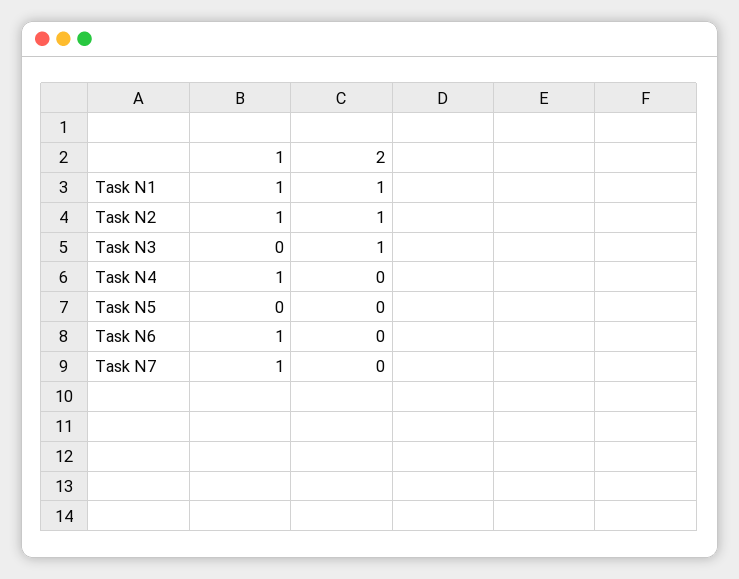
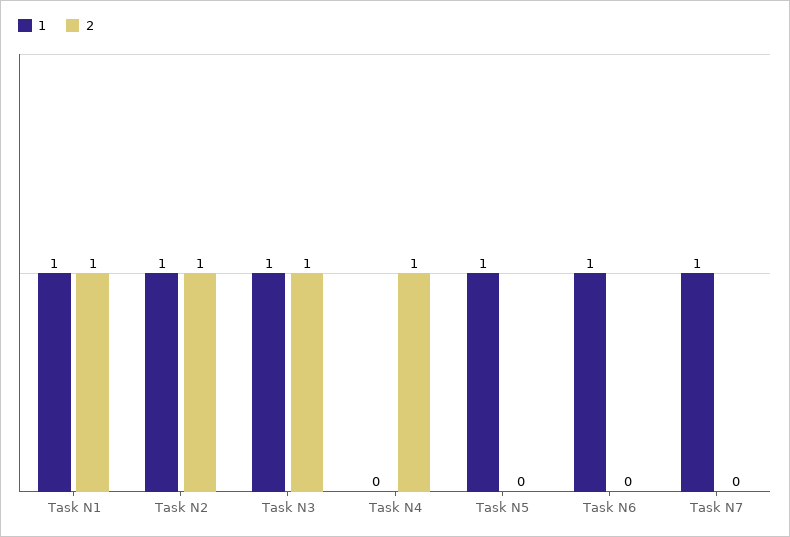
  {
    "1": {
      "Task N1": 1,
      "Task N2": 1,
-     "Task N3": 0,
+     "Task N3": 1,
-     "Task N4": 1,
+     "Task N4": 0,
-     "Task N5": 0,
+     "Task N5": 1,
      "Task N6": 1,
      "Task N7": 1
    },
    "2": {
      "Task N1": 1,
      "Task N2": 1,
      "Task N3": 1,
-     "Task N4": 0,
+     "Task N4": 1,
      "Task N5": 0,
      "Task N6": 0,
      "Task N7": 0
    }
  }

